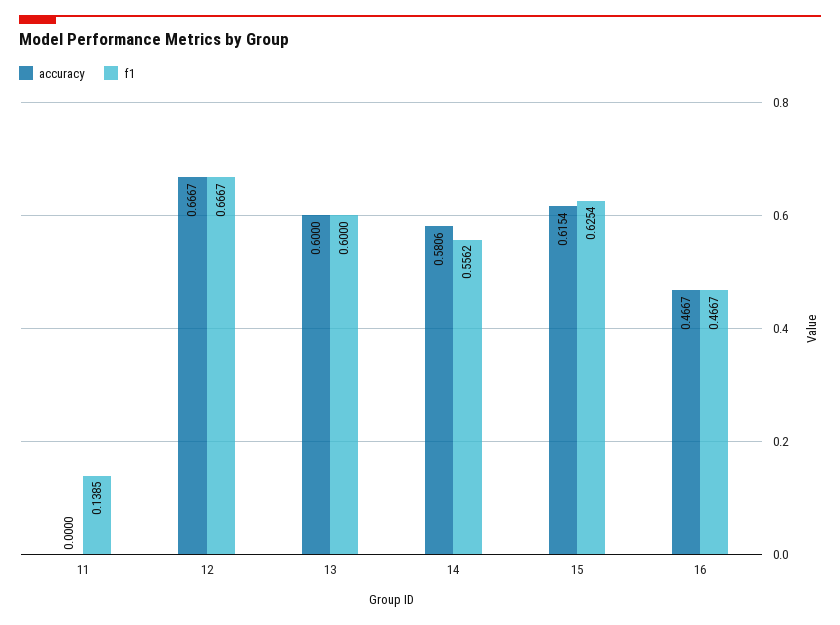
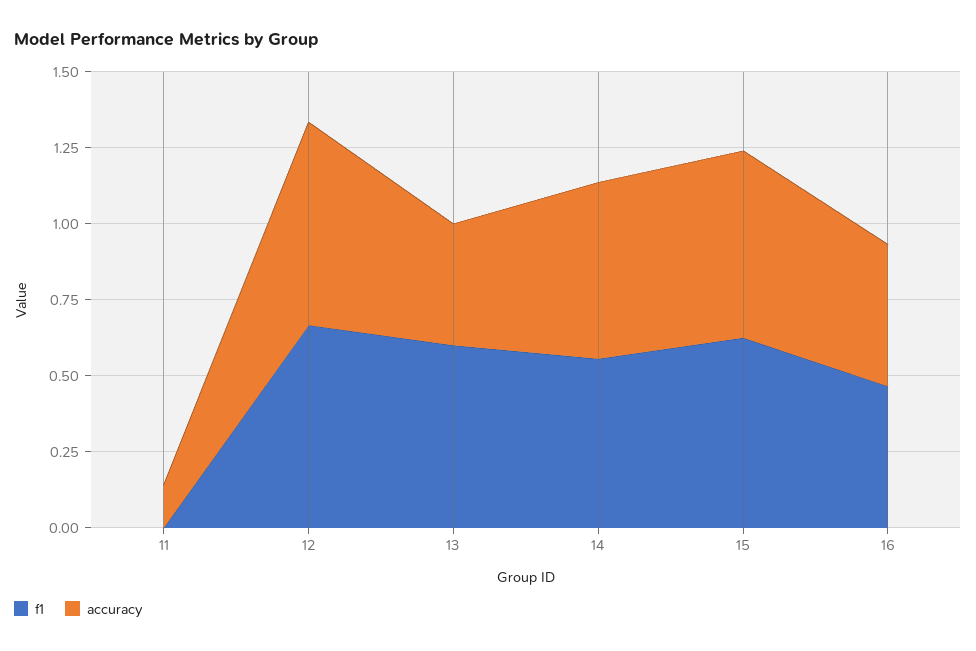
  {
    "accuracy": {
-     "11": 0,
+     "11": 0.15,
      "12": 0.6667,
-     "13": 0.6,
+     "13": 0.4,
      "14": 0.5806,
      "15": 0.6154,
      "16": 0.4667
    },
    "f1": {
-     "11": 0.1385,
+     "11": 0,
      "12": 0.6667,
      "13": 0.6,
      "14": 0.5562,
      "15": 0.6254,
      "16": 0.4667
    }
  }

